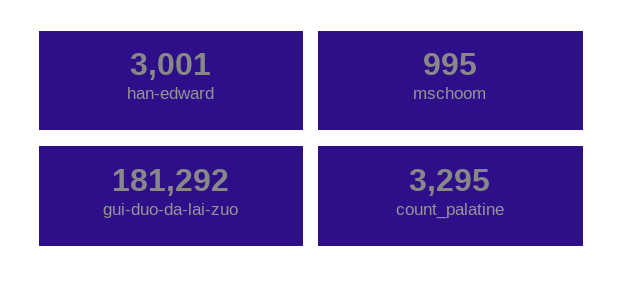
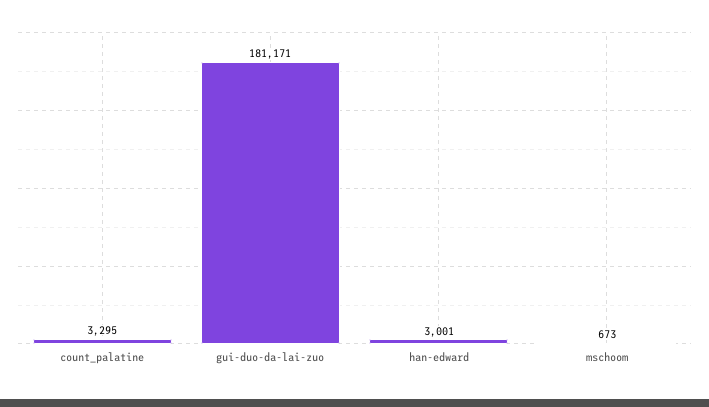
  {
    "han-edward": 3001,
-   "mschoom": 995,
+   "mschoom": 673,
-   "gui-duo-da-lai-zuo": 181292,
+   "gui-duo-da-lai-zuo": 181171,
    "count_palatine": 3295
  }

